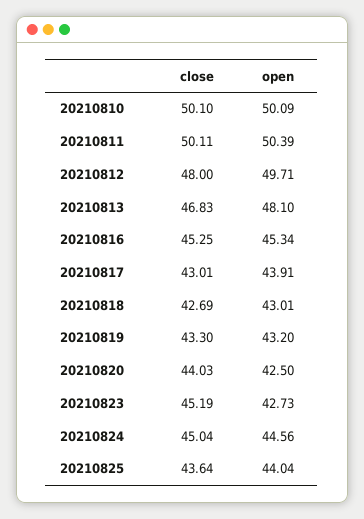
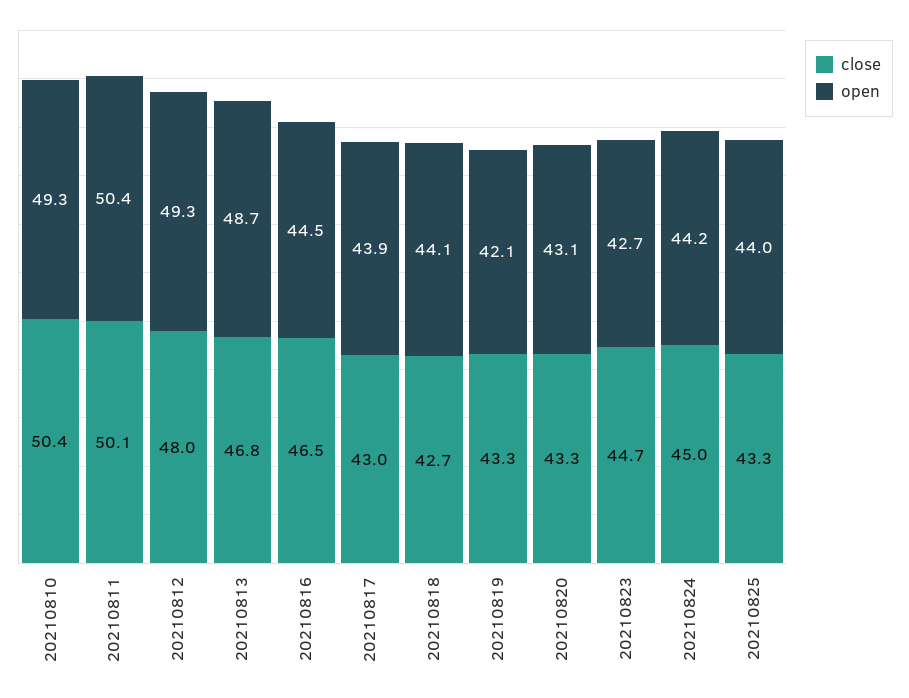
  {
    "close": {
-     "20210810": 50.1,
+     "20210810": 50.4,
      "20210811": 50.11,
      "20210812": 48,
      "20210813": 46.83,
-     "20210816": 45.25,
+     "20210816": 46.5,
      "20210817": 43.01,
      "20210818": 42.69,
      "20210819": 43.3,
-     "20210820": 44.03,
+     "20210820": 43.3,
-     "20210823": 45.19,
+     "20210823": 44.7,
      "20210824": 45.04,
-     "20210825": 43.64
+     "20210825": 43.3
    },
    "open": {
-     "20210810": 50.09,
+     "20210810": 49.3,
      "20210811": 50.39,
-     "20210812": 49.71,
+     "20210812": 49.3,
-     "20210813": 48.1,
+     "20210813": 48.7,
-     "20210816": 45.34,
+     "20210816": 44.5,
      "20210817": 43.91,
-     "20210818": 43.01,
+     "20210818": 44.1,
-     "20210819": 43.2,
+     "20210819": 42.1,
-     "20210820": 42.5,
+     "20210820": 43.1,
      "20210823": 42.73,
-     "20210824": 44.56,
+     "20210824": 44.2,
      "20210825": 44.04
    }
  }

